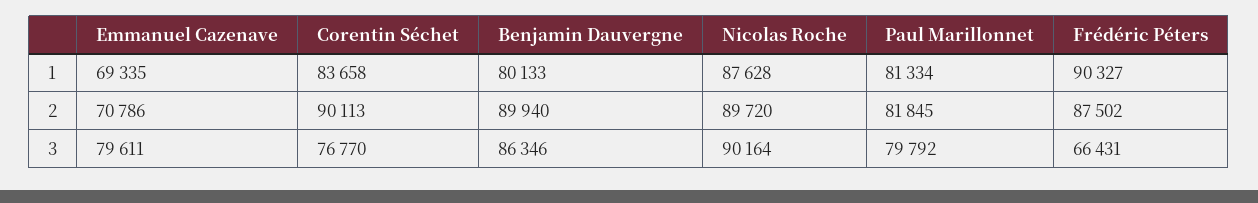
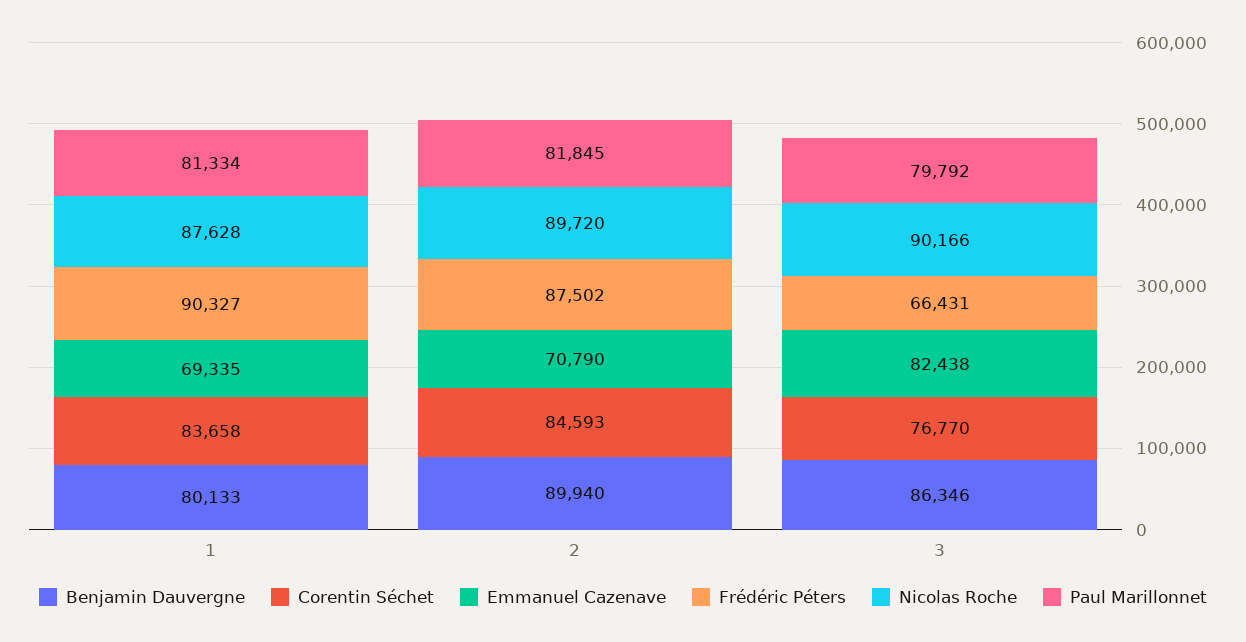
  {
    "Emmanuel Cazenave": {
      "1": 69335,
-     "2": 70786,
+     "2": 70790,
-     "3": 79611
+     "3": 82438
    },
    "Corentin Séchet": {
      "1": 83658,
-     "2": 90113,
+     "2": 84593,
      "3": 76770
    },
    "Benjamin Dauvergne": {
      "1": 80133,
      "2": 89940,
      "3": 86346
    },
    "Nicolas Roche": {
      "1": 87628,
      "2": 89720,
-     "3": 90164
+     "3": 90166
    },
    "Paul Marillonnet": {
      "1": 81334,
      "2": 81845,
      "3": 79792
    },
    "Frédéric Péters": {
      "1": 90327,
      "2": 87502,
      "3": 66431
    }
  }

